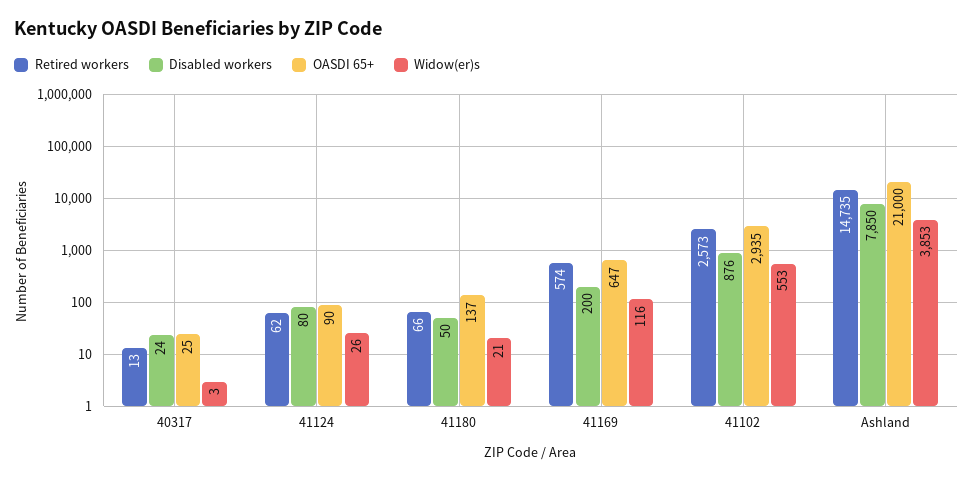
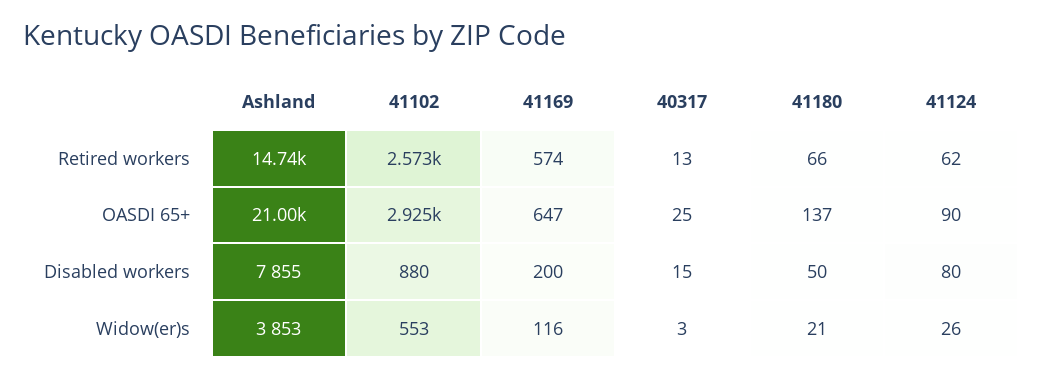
  {
    "Retired workers": {
      "40317": 13,
      "41124": 62,
      "41180": 66,
      "41169": 574,
      "41102": 2573,
      "Ashland": 14735
    },
    "Disabled workers": {
-     "40317": 24,
+     "40317": 15,
      "41124": 80,
      "41180": 50,
      "41169": 200,
-     "41102": 876,
+     "41102": 880,
-     "Ashland": 7850
+     "Ashland": 7855
    },
    "OASDI 65+": {
      "40317": 25,
      "41124": 90,
      "41180": 137,
      "41169": 647,
-     "41102": 2935,
+     "41102": 2925,
      "Ashland": 21000
    },
    "Widow(er)s": {
      "40317": 3,
      "41124": 26,
      "41180": 21,
      "41169": 116,
      "41102": 553,
      "Ashland": 3853
    }
  }

